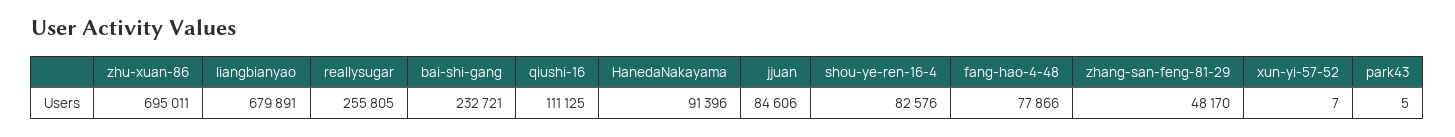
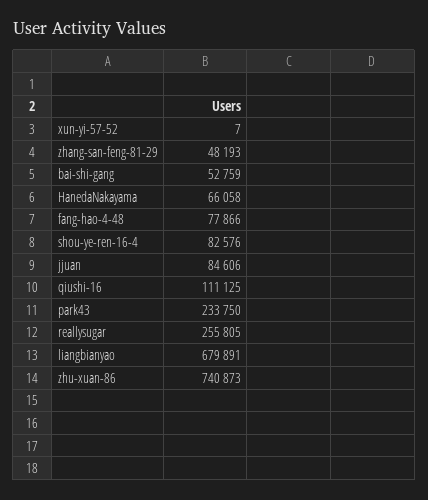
  {
-   "zhu-xuan-86": 695011,
+   "zhu-xuan-86": 740873,
    "liangbianyao": 679891,
    "reallysugar": 255805,
-   "bai-shi-gang": 232721,
+   "bai-shi-gang": 52759,
    "qiushi-16": 111125,
-   "HanedaNakayama": 91396,
+   "HanedaNakayama": 66058,
    "jjuan": 84606,
    "shou-ye-ren-16-4": 82576,
    "fang-hao-4-48": 77866,
-   "zhang-san-feng-81-29": 48170,
+   "zhang-san-feng-81-29": 48193,
    "xun-yi-57-52": 7,
-   "park43": 5
+   "park43": 233750
  }

